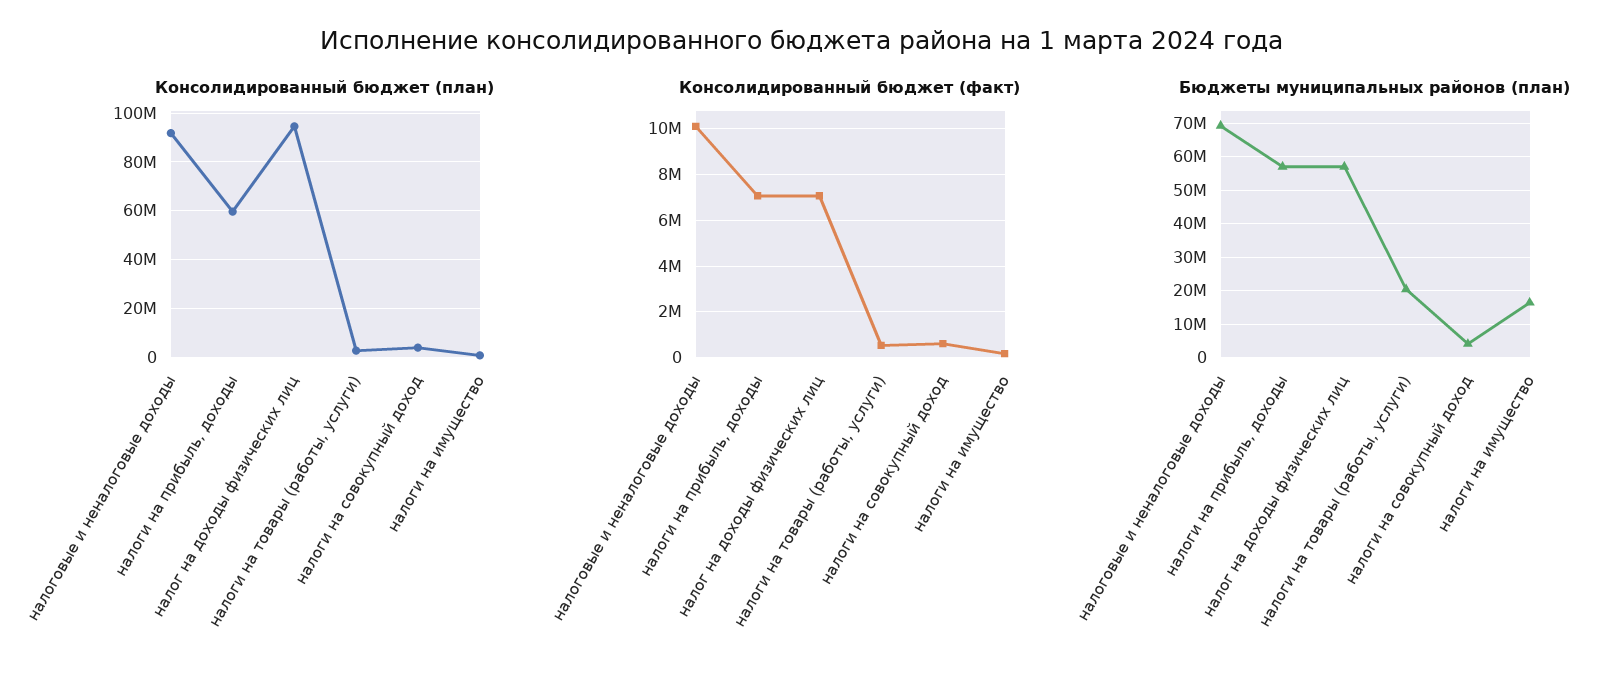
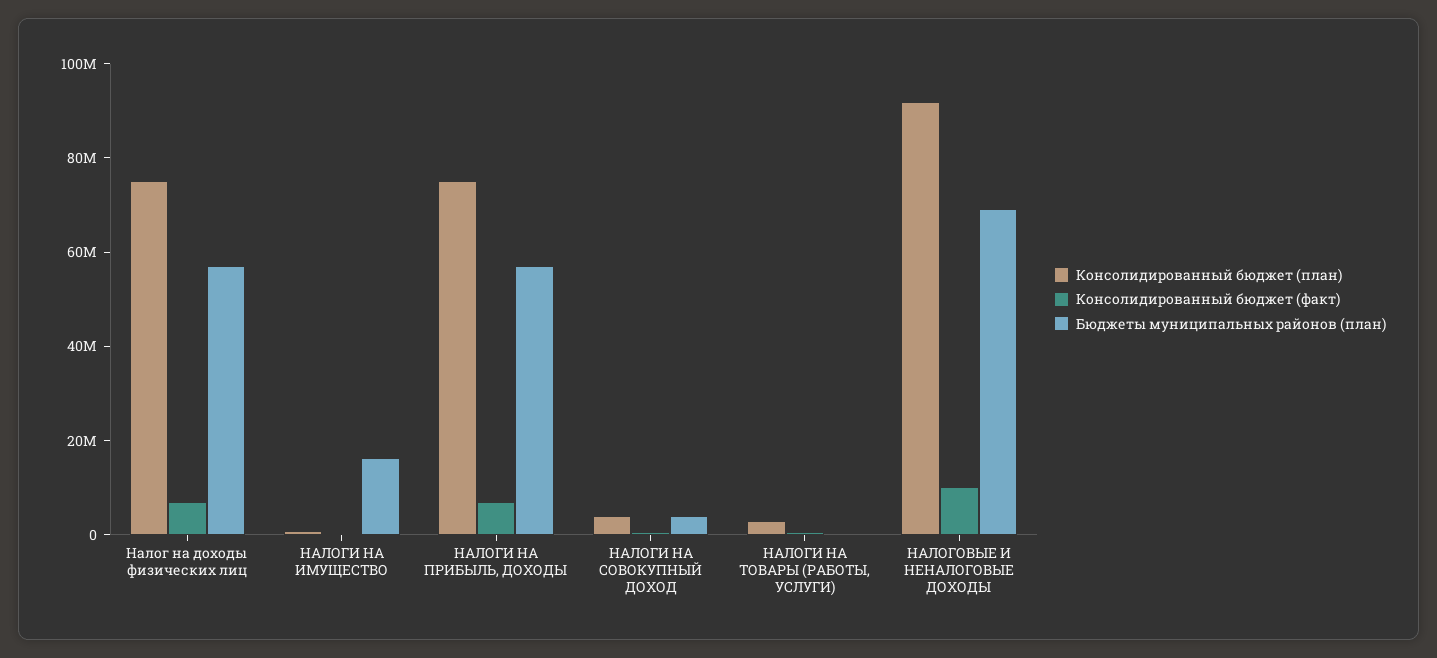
  {
    "Консолидированный бюджет (план)": {
      "налоговые и неналоговые доходы": 92500000,
-     "налоги на прибыль, доходы": 60000000,
+     "налоги на прибыль, доходы": 75000000,
-     "налог на доходы физических лиц": 95000000,
+     "налог на доходы физических лиц": 75000000,
      "налоги на товары (работы, услуги)": 2500000,
      "налоги на совокупный доход": 5000000,
      "налоги на имущество": 0
    },
    "Консолидированный бюджет (факт)": {
      "налоговые и неналоговые доходы": 10000000,
      "налоги на прибыль, доходы": 7000000,
      "налог на доходы физических лиц": 7000000,
      "налоги на товары (работы, услуги)": 500000,
      "налоги на совокупный доход": 500000,
      "налоги на имущество": 0
    },
    "Бюджеты муниципальных районов (план)": {
      "налоговые и неналоговые доходы": 70000000,
      "налоги на прибыль, доходы": 56000000,
      "налог на доходы физических лиц": 56000000,
-     "налоги на товары (работы, услуги)": 20000000,
+     "налоги на товары (работы, услуги)": 0,
      "налоги на совокупный доход": 4000000,
      "налоги на имущество": 16000000
    }
  }

